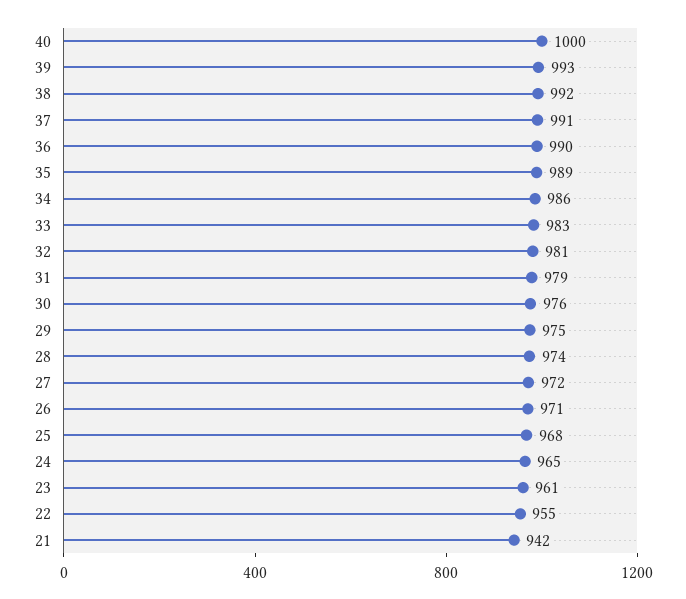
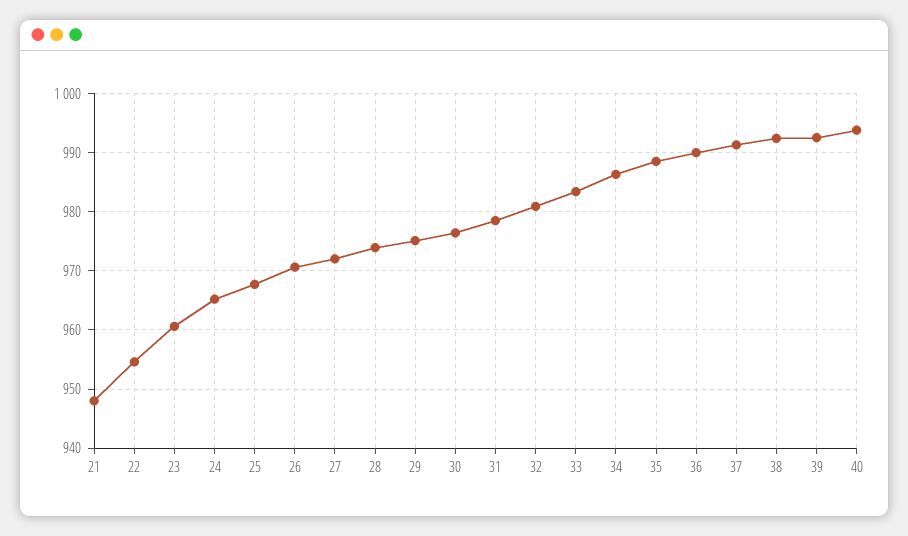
  {
-   "40": 1000,
+   "40": 994,
    "39": 993,
    "38": 992,
    "37": 991,
    "36": 990,
    "35": 989,
    "34": 986,
    "33": 983,
    "32": 981,
    "31": 979,
    "30": 976,
    "29": 975,
    "28": 974,
    "27": 972,
    "26": 971,
    "25": 968,
    "24": 965,
    "23": 961,
    "22": 955,
-   "21": 942
+   "21": 948
  }

